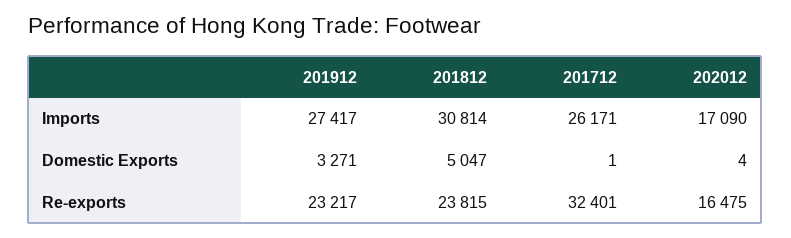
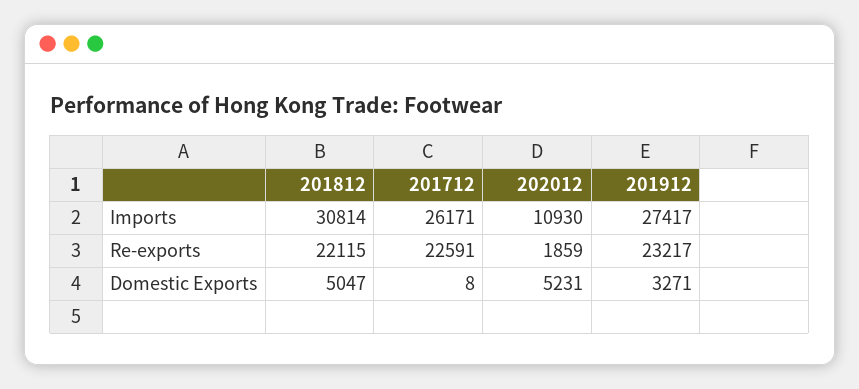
  {
    "201912": {
      "Imports": 27417,
      "Domestic Exports": 3271,
      "Re-exports": 23217
    },
    "201812": {
      "Imports": 30814,
      "Domestic Exports": 5047,
-     "Re-exports": 23815
+     "Re-exports": 22115
    },
    "201712": {
      "Imports": 26171,
-     "Domestic Exports": 1,
+     "Domestic Exports": 8,
-     "Re-exports": 32401
+     "Re-exports": 22591
    },
    "202012": {
-     "Imports": 17090,
+     "Imports": 10930,
-     "Domestic Exports": 4,
+     "Domestic Exports": 5231,
-     "Re-exports": 16475
+     "Re-exports": 1859
    }
  }

